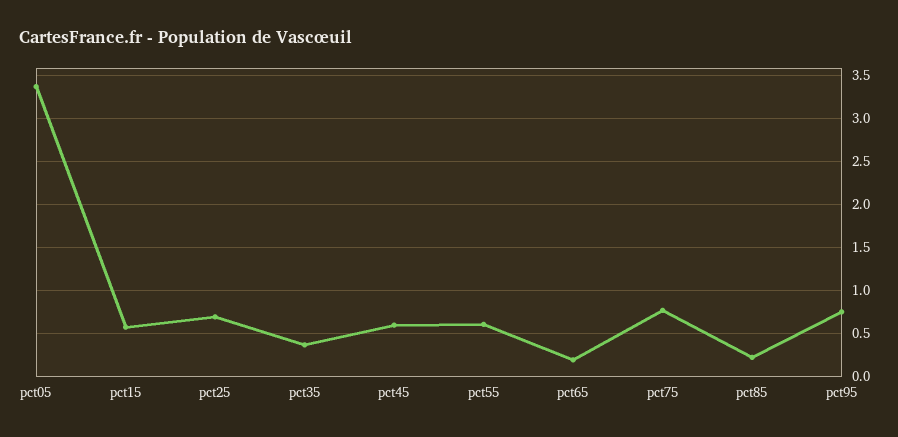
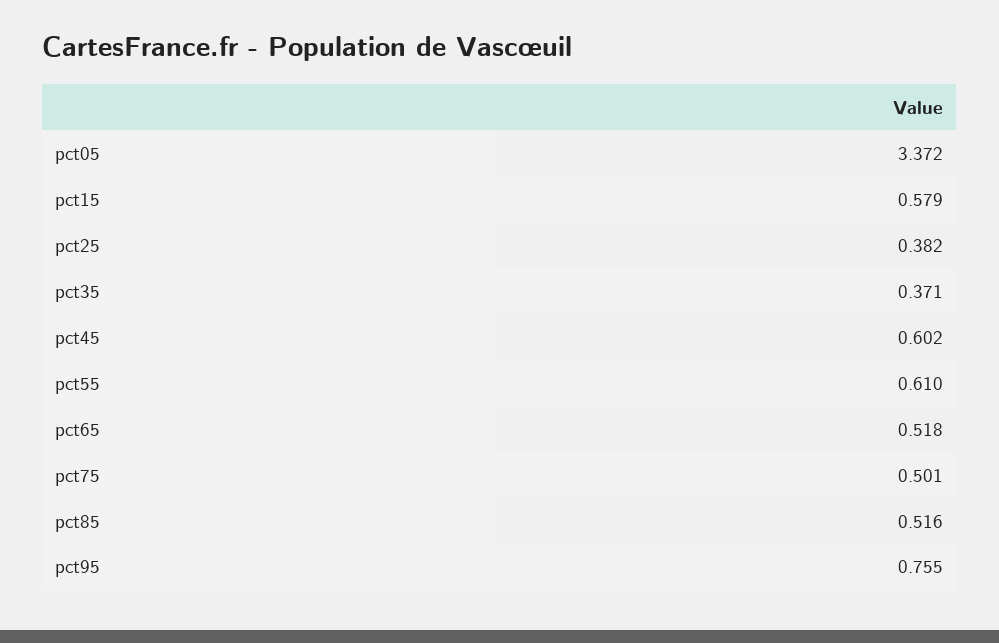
  {
    "pct05": 3.372,
    "pct15": 0.579,
-   "pct25": 0.7,
+   "pct25": 0.382,
    "pct35": 0.371,
    "pct45": 0.602,
    "pct55": 0.61,
-   "pct65": 0.2,
+   "pct65": 0.518,
-   "pct75": 0.8,
+   "pct75": 0.501,
-   "pct85": 0.2,
+   "pct85": 0.516,
    "pct95": 0.755
  }

